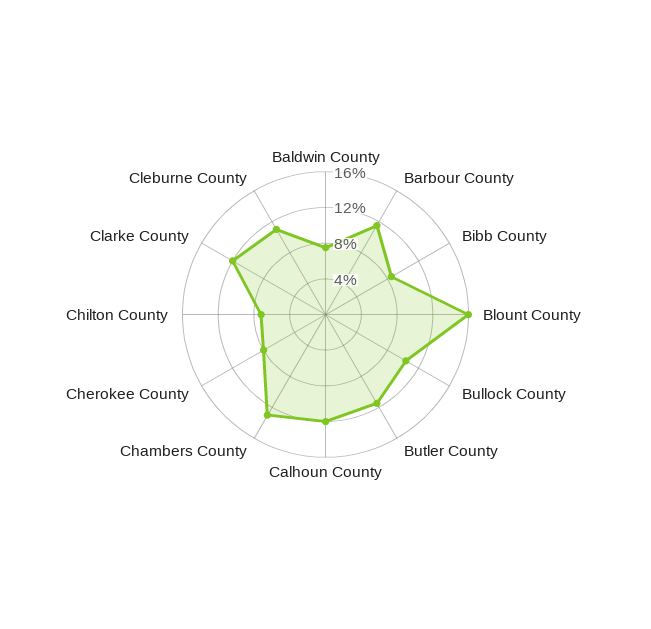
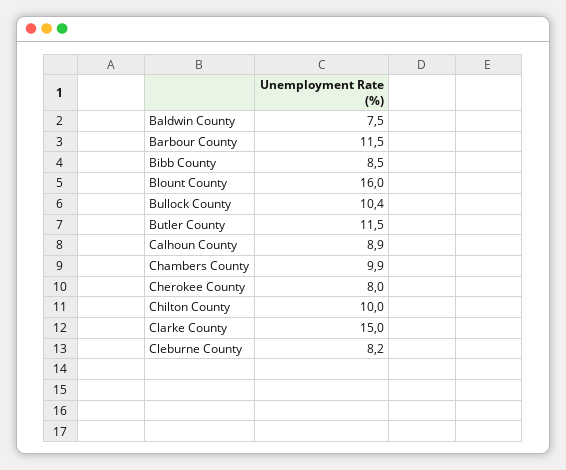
  {
    "Baldwin County": 7.5,
    "Barbour County": 11.5,
    "Bibb County": 8.5,
    "Blount County": 16,
    "Bullock County": 10.4,
    "Butler County": 11.5,
-   "Calhoun County": 12,
+   "Calhoun County": 8.9,
-   "Chambers County": 13,
+   "Chambers County": 9.9,
    "Cherokee County": 8,
-   "Chilton County": 7,
+   "Chilton County": 10,
-   "Clarke County": 12,
+   "Clarke County": 15,
-   "Cleburne County": 11
+   "Cleburne County": 8.2
  }

